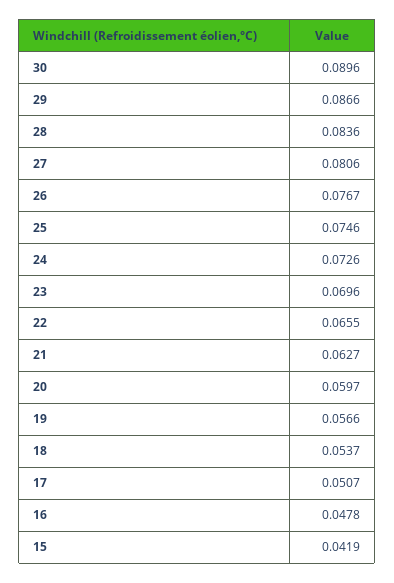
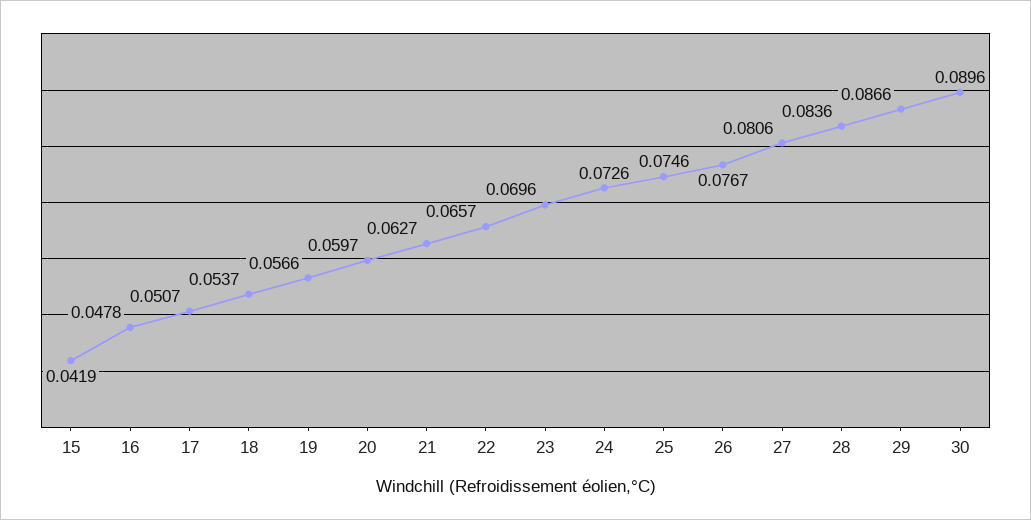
  {
    "30": 0.0896,
    "29": 0.0866,
    "28": 0.0836,
    "27": 0.0806,
    "26": 0.0767,
    "25": 0.0746,
    "24": 0.0726,
    "23": 0.0696,
-   "22": 0.0655,
+   "22": 0.0657,
    "21": 0.0627,
    "20": 0.0597,
    "19": 0.0566,
    "18": 0.0537,
    "17": 0.0507,
    "16": 0.0478,
    "15": 0.0419
  }

